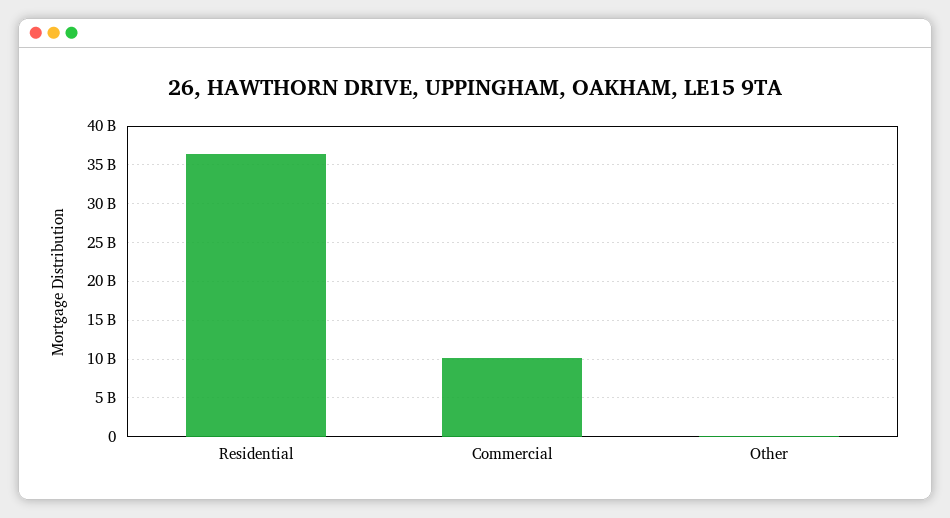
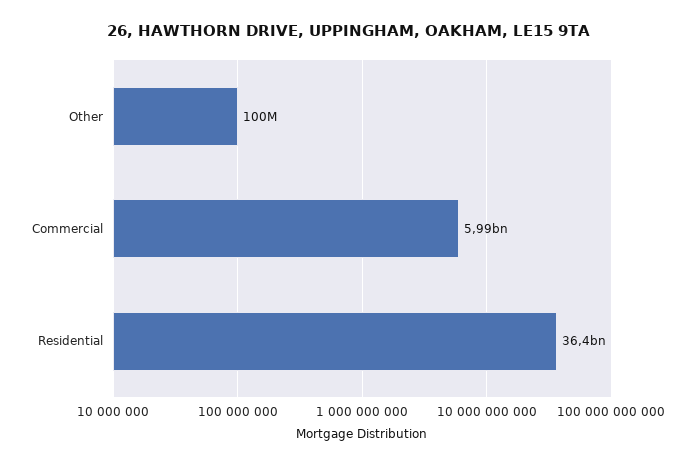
  {
    "Residential": 36400000000,
-   "Commercial": 10000000000,
+   "Commercial": 5990000000,
    "Other": 100000000
  }

